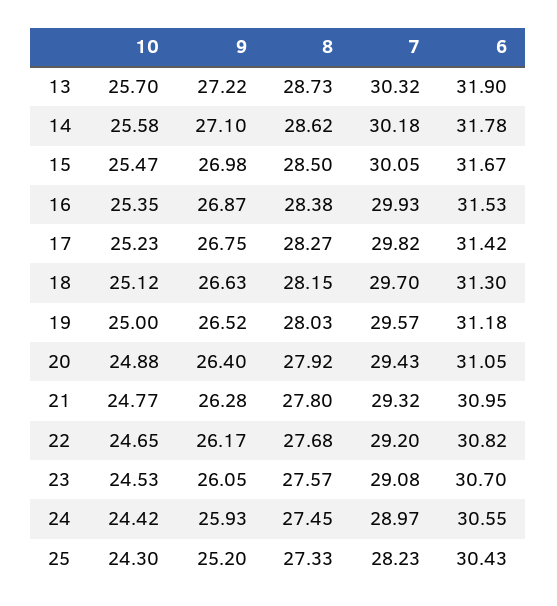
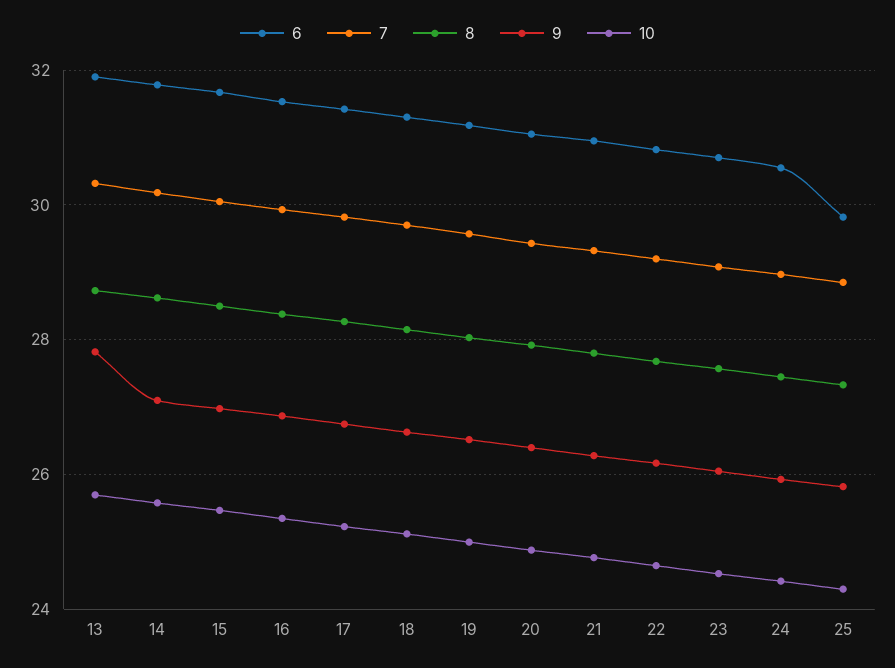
  {
    "10": {
      "13": 25.7,
      "14": 25.58,
      "15": 25.47,
      "16": 25.35,
      "17": 25.23,
      "18": 25.12,
      "19": 25,
      "20": 24.88,
      "21": 24.77,
      "22": 24.65,
      "23": 24.53,
      "24": 24.42,
      "25": 24.3
    },
    "9": {
-     "13": 27.22,
+     "13": 27.8,
      "14": 27.1,
      "15": 26.98,
      "16": 26.87,
      "17": 26.75,
      "18": 26.63,
      "19": 26.52,
      "20": 26.4,
      "21": 26.28,
      "22": 26.17,
      "23": 26.05,
      "24": 25.93,
-     "25": 25.2
+     "25": 25.8
    },
    "8": {
      "13": 28.73,
      "14": 28.62,
      "15": 28.5,
      "16": 28.38,
      "17": 28.27,
      "18": 28.15,
      "19": 28.03,
      "20": 27.92,
      "21": 27.8,
      "22": 27.68,
      "23": 27.57,
      "24": 27.45,
      "25": 27.33
    },
    "7": {
      "13": 30.32,
      "14": 30.18,
      "15": 30.05,
      "16": 29.93,
      "17": 29.82,
      "18": 29.7,
      "19": 29.57,
      "20": 29.43,
      "21": 29.32,
      "22": 29.2,
      "23": 29.08,
      "24": 28.97,
-     "25": 28.23
+     "25": 28.8
    },
    "6": {
      "13": 31.9,
      "14": 31.78,
      "15": 31.67,
      "16": 31.53,
      "17": 31.42,
      "18": 31.3,
      "19": 31.18,
      "20": 31.05,
      "21": 30.95,
      "22": 30.82,
      "23": 30.7,
      "24": 30.55,
-     "25": 30.43
+     "25": 29.8
    }
  }

